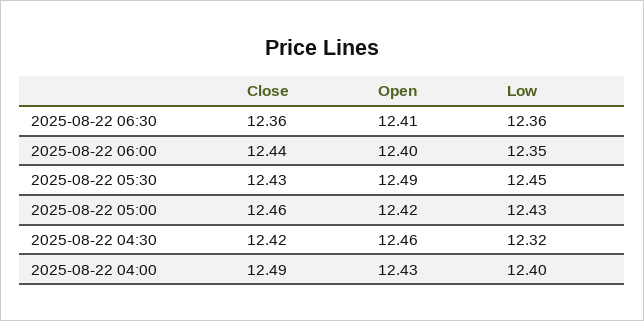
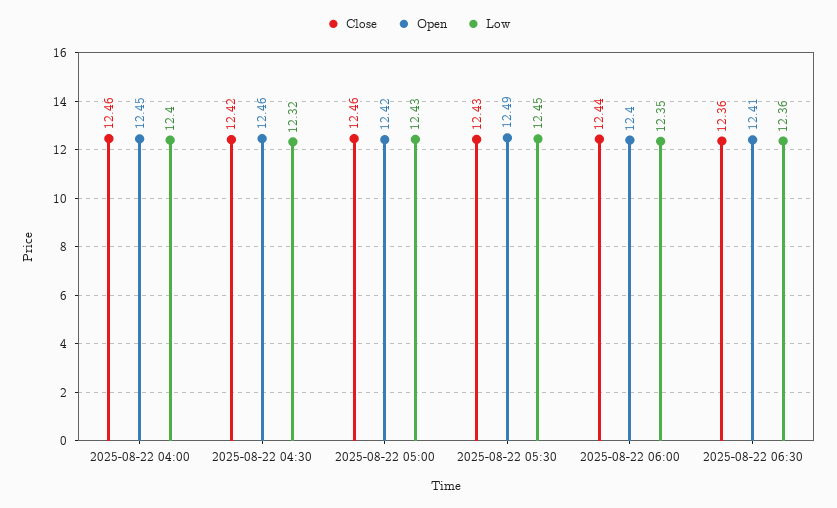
  {
    "Close": {
      "2025-08-22 06:30": 12.36,
      "2025-08-22 06:00": 12.44,
      "2025-08-22 05:30": 12.43,
      "2025-08-22 05:00": 12.46,
      "2025-08-22 04:30": 12.42,
-     "2025-08-22 04:00": 12.49
+     "2025-08-22 04:00": 12.46
    },
    "Open": {
      "2025-08-22 06:30": 12.41,
      "2025-08-22 06:00": 12.4,
      "2025-08-22 05:30": 12.49,
      "2025-08-22 05:00": 12.42,
      "2025-08-22 04:30": 12.46,
-     "2025-08-22 04:00": 12.43
+     "2025-08-22 04:00": 12.45
    },
    "Low": {
      "2025-08-22 06:30": 12.36,
      "2025-08-22 06:00": 12.35,
      "2025-08-22 05:30": 12.45,
      "2025-08-22 05:00": 12.43,
      "2025-08-22 04:30": 12.32,
      "2025-08-22 04:00": 12.4
    }
  }

